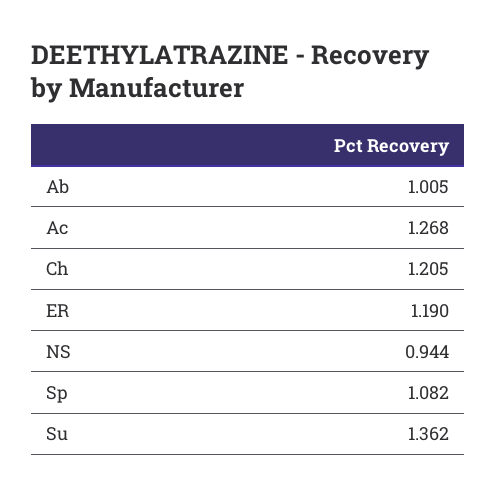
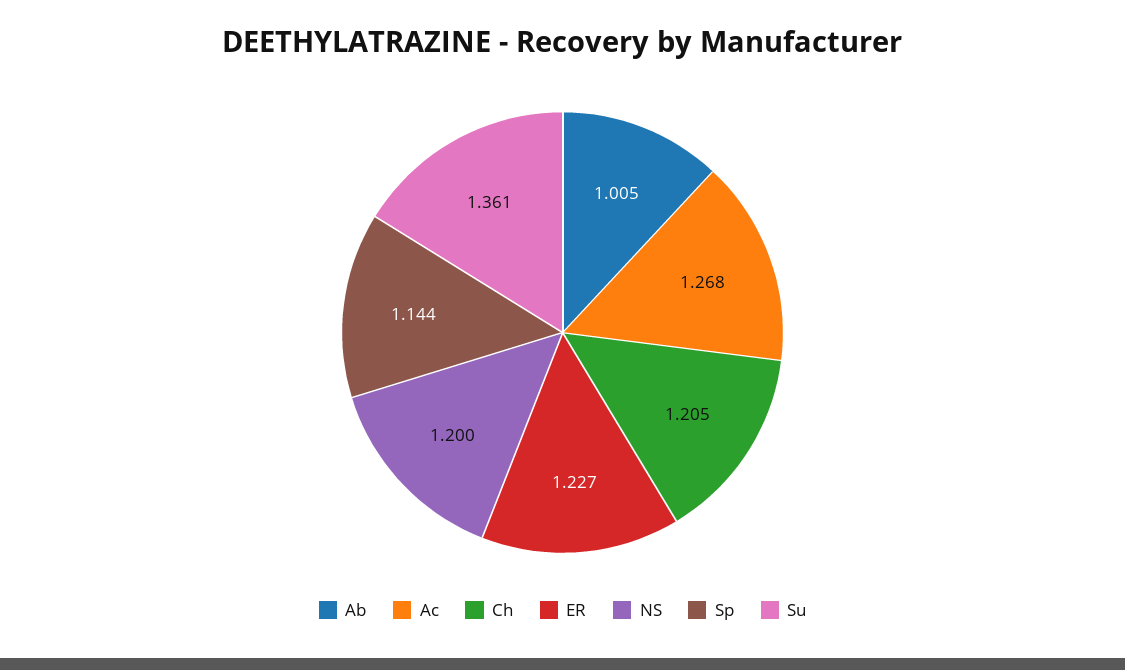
  {
    "Ab": 1.005,
    "Ac": 1.268,
    "Ch": 1.205,
-   "ER": 1.19,
+   "ER": 1.227,
-   "NS": 0.944,
+   "NS": 1.2,
-   "Sp": 1.082,
+   "Sp": 1.144,
-   "Su": 1.362
+   "Su": 1.361
  }

